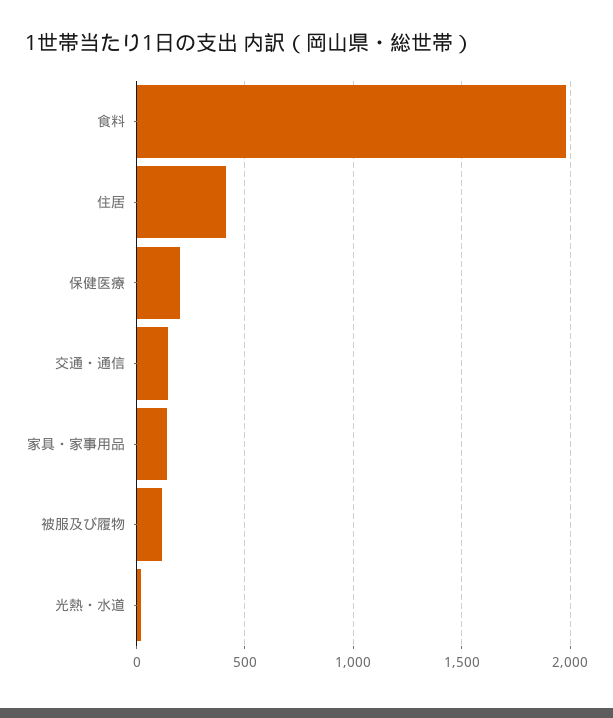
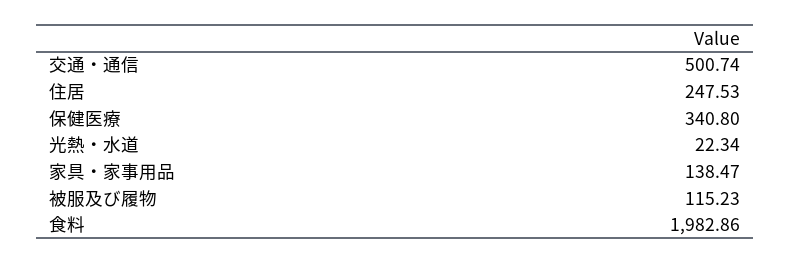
  {
    "食料": 1982.86,
-   "住居": 400,
+   "住居": 247.53,
-   "保健医療": 200,
+   "保健医療": 340.8,
-   "交通・通信": 150,
+   "交通・通信": 500.74,
    "家具・家事用品": 138.47,
    "被服及び履物": 115.23,
    "光熱・水道": 22.34
  }

